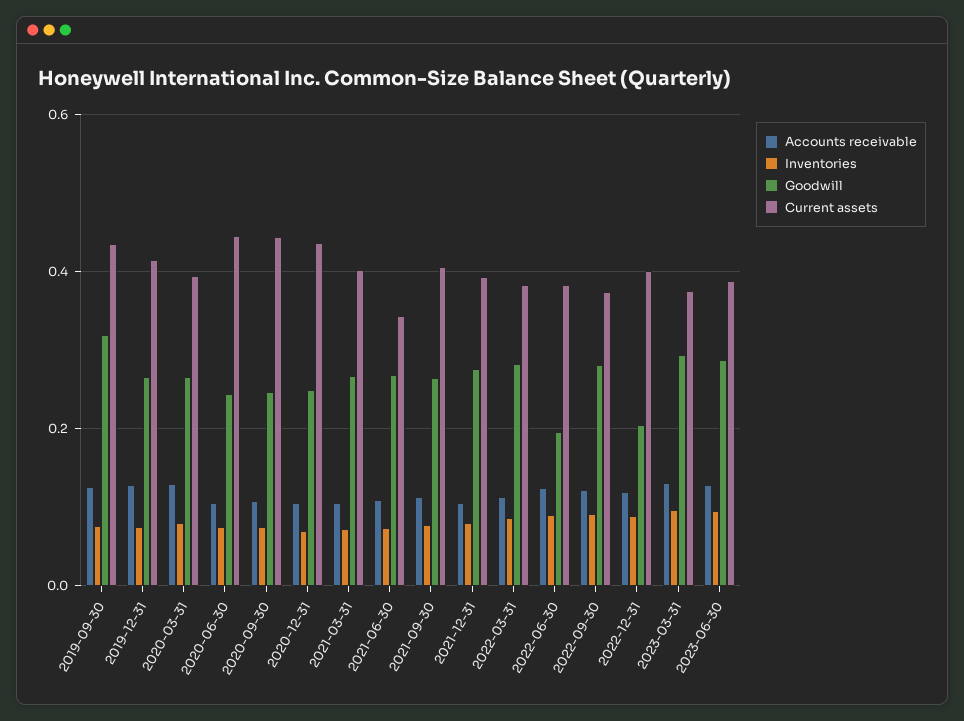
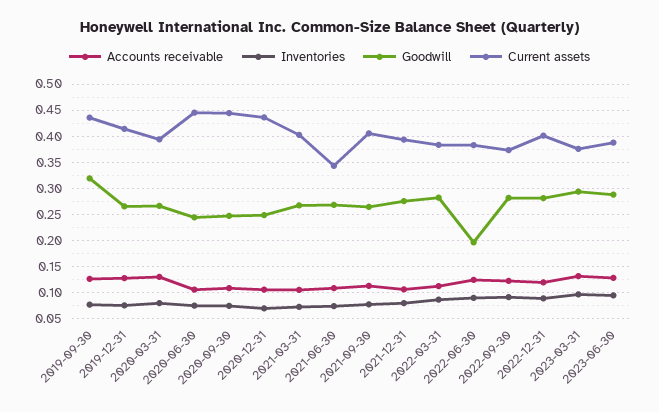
  {
    "Accounts receivable": {
      "2019-09-30": 0.12,
      "2019-12-31": 0.12,
      "2020-03-31": 0.12,
      "2020-06-30": 0.1,
      "2020-09-30": 0.1,
      "2020-12-31": 0.1,
      "2021-03-31": 0.1,
      "2021-06-30": 0.1,
      "2021-09-30": 0.12,
      "2021-12-31": 0.1,
      "2022-03-31": 0.12,
      "2022-06-30": 0.12,
      "2022-09-30": 0.12,
      "2022-12-31": 0.12,
      "2023-03-31": 0.14,
      "2023-06-30": 0.12
    },
    "Inventories": {
      "2019-09-30": 0.08,
      "2019-12-31": 0.08,
      "2020-03-31": 0.08,
      "2020-06-30": 0.08,
      "2020-09-30": 0.08,
      "2020-12-31": 0.06,
      "2021-03-31": 0.08,
      "2021-06-30": 0.08,
      "2021-09-30": 0.08,
      "2021-12-31": 0.08,
      "2022-03-31": 0.08,
      "2022-06-30": 0.08,
      "2022-09-30": 0.1,
      "2022-12-31": 0.08,
      "2023-03-31": 0.1,
      "2023-06-30": 0.1
    },
    "Goodwill": {
      "2019-09-30": 0.32,
      "2019-12-31": 0.26,
      "2020-03-31": 0.26,
      "2020-06-30": 0.24,
      "2020-09-30": 0.24,
      "2020-12-31": 0.24,
      "2021-03-31": 0.26,
      "2021-06-30": 0.26,
      "2021-09-30": 0.26,
      "2021-12-31": 0.28,
      "2022-03-31": 0.28,
      "2022-06-30": 0.2,
      "2022-09-30": 0.28,
-     "2022-12-31": 0.2,
+     "2022-12-31": 0.275,
      "2023-03-31": 0.3,
      "2023-06-30": 0.28
    },
    "Current assets": {
      "2019-09-30": 0.44,
      "2019-12-31": 0.42,
      "2020-03-31": 0.4,
      "2020-06-30": 0.44,
      "2020-09-30": 0.44,
      "2020-12-31": 0.44,
      "2021-03-31": 0.4,
      "2021-06-30": 0.34,
      "2021-09-30": 0.4,
      "2021-12-31": 0.4,
      "2022-03-31": 0.38,
      "2022-06-30": 0.38,
      "2022-09-30": 0.38,
      "2022-12-31": 0.4,
      "2023-03-31": 0.38,
      "2023-06-30": 0.38
    }
  }

